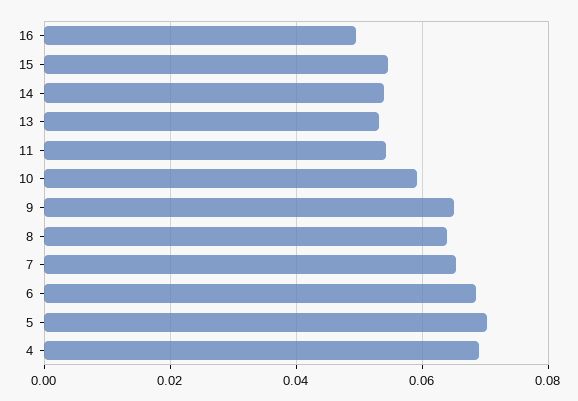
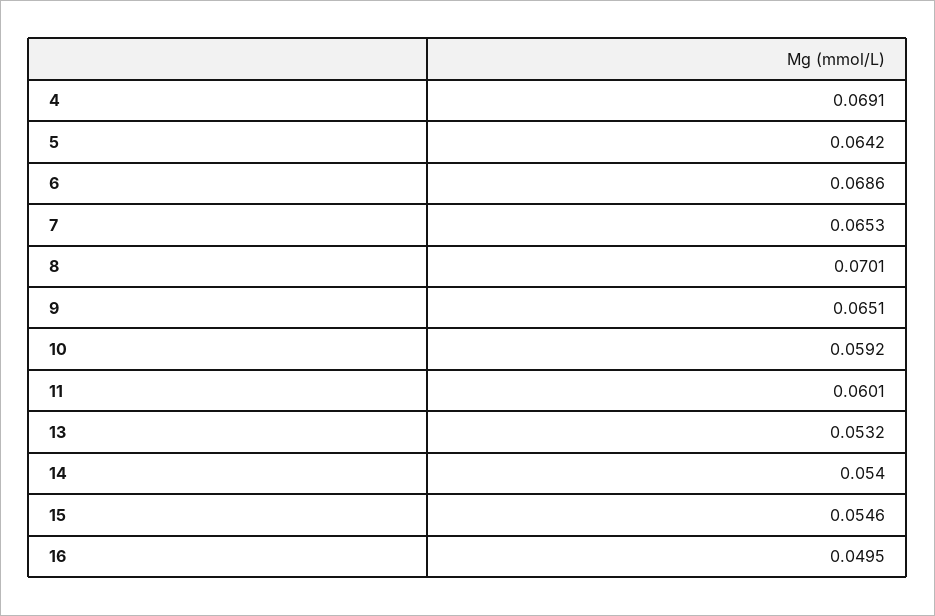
  {
    "16": 0.0495,
    "15": 0.0546,
    "14": 0.054,
    "13": 0.0532,
-   "11": 0.054,
+   "11": 0.0601,
    "10": 0.0592,
    "9": 0.0651,
-   "8": 0.064,
+   "8": 0.0701,
    "7": 0.0653,
    "6": 0.0686,
-   "5": 0.07,
+   "5": 0.0642,
    "4": 0.0691
  }

